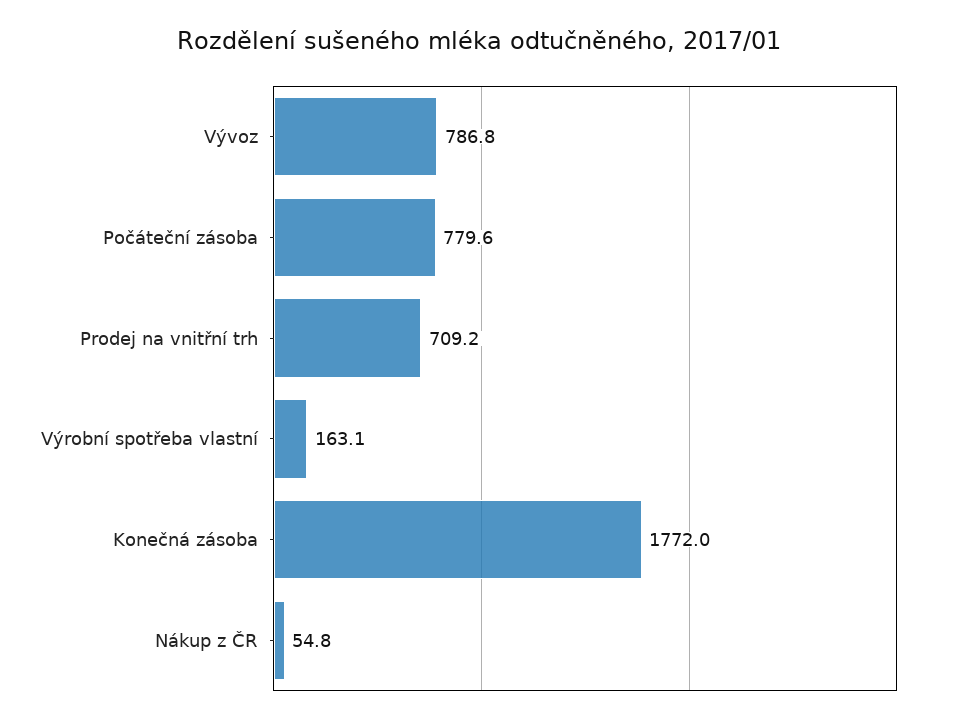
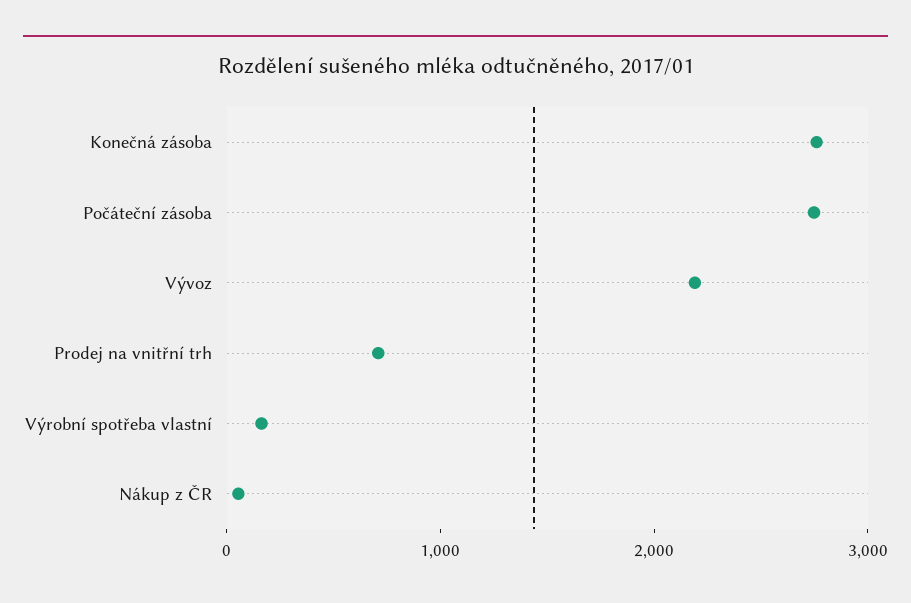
  {
-   "Vývoz": 786.8,
+   "Vývoz": 2200,
-   "Počáteční zásoba": 779.6,
+   "Počáteční zásoba": 2800,
    "Prodej na vnitřní trh": 709.2,
    "Výrobní spotřeba vlastní": 163.1,
-   "Konečná zásoba": 1772,
+   "Konečná zásoba": 2800,
    "Nákup z ČR": 54.8
  }

